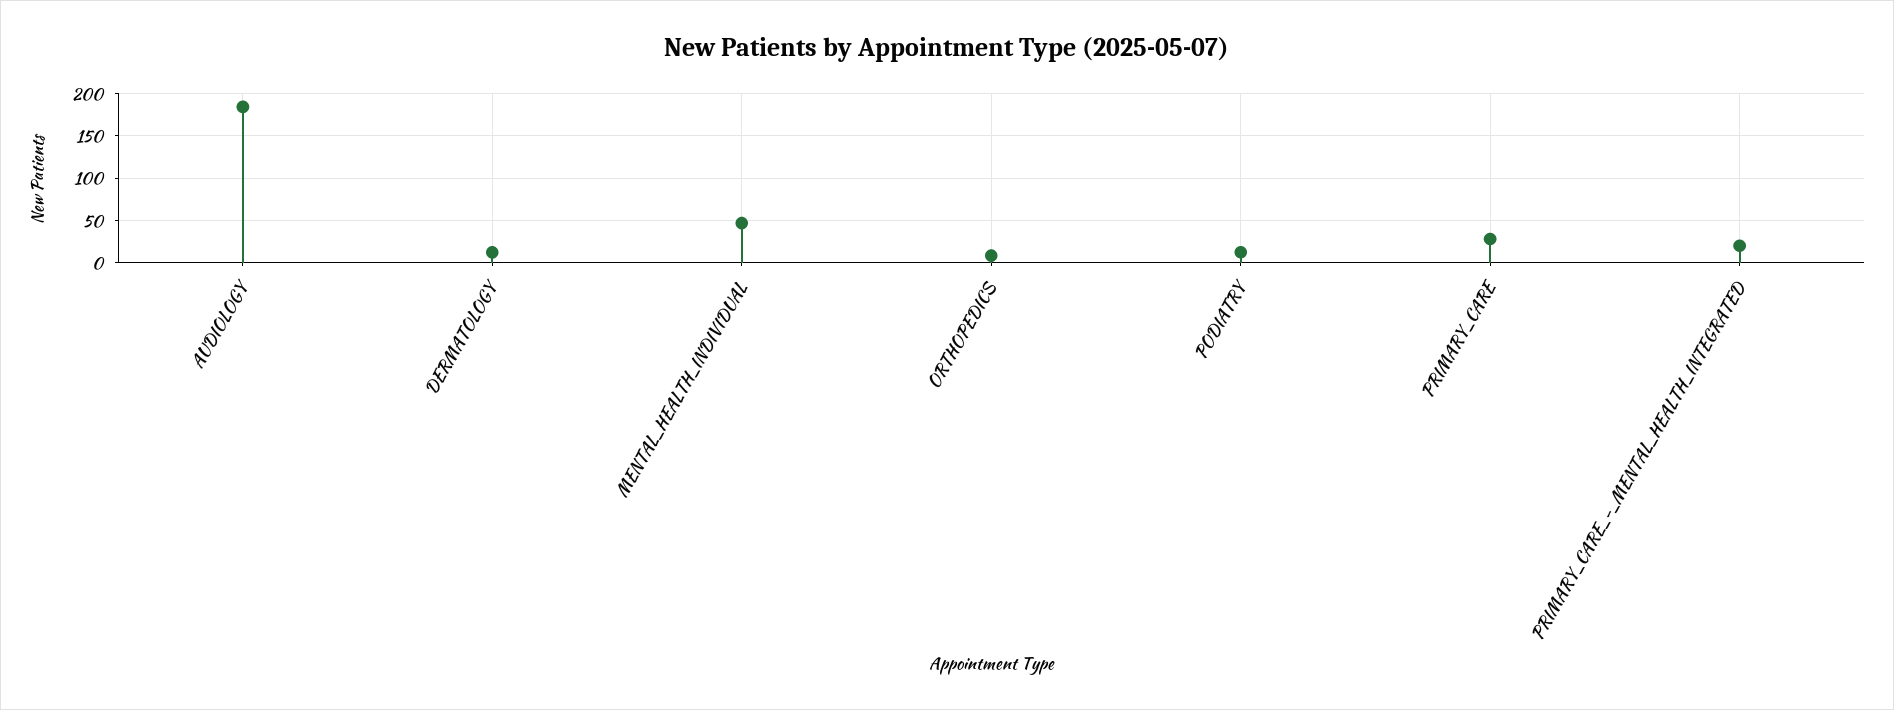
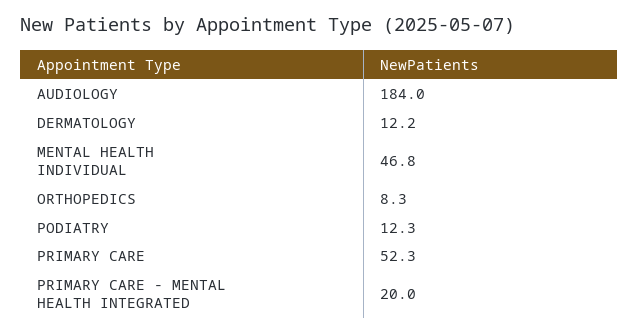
  {
    "AUDIOLOGY": 184,
    "DERMATOLOGY": 12.2,
    "MENTAL_HEALTH_INDIVIDUAL": 46.8,
    "ORTHOPEDICS": 8.3,
    "PODIATRY": 12.3,
-   "PRIMARY_CARE": 30,
+   "PRIMARY_CARE": 52.3,
    "PRIMARY_CARE_-_MENTAL_HEALTH_INTEGRATED": 20
  }

